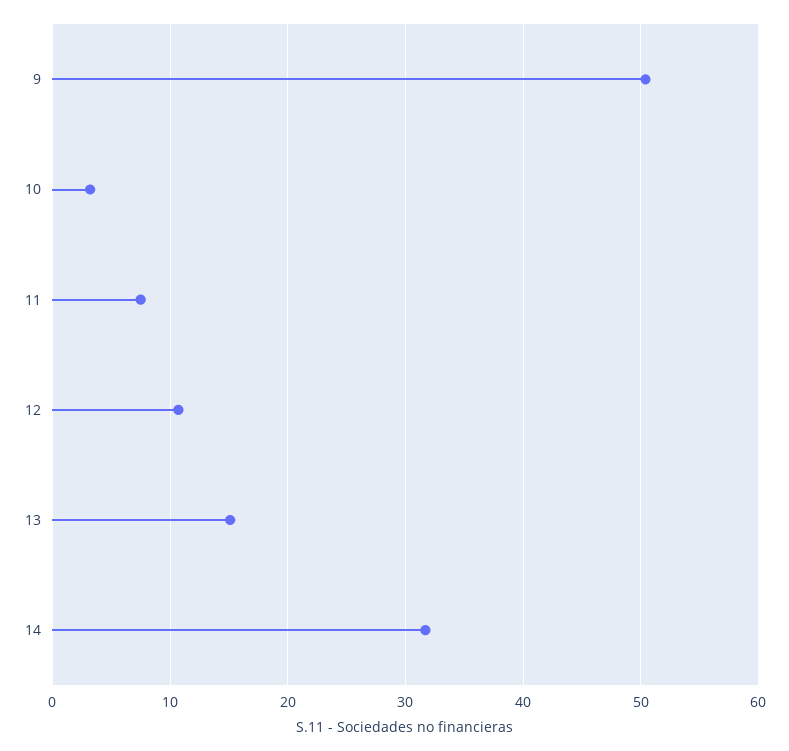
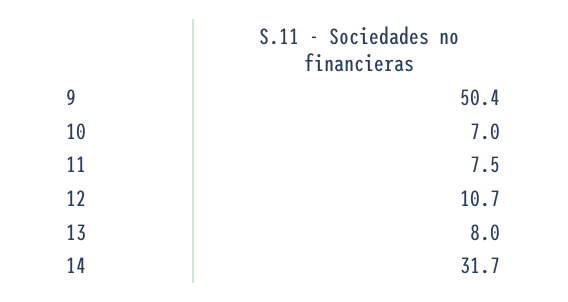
  {
    "9": 50.4,
-   "10": 3,
+   "10": 7,
    "11": 7.5,
    "12": 10.7,
-   "13": 15,
+   "13": 8,
    "14": 31.7
  }

